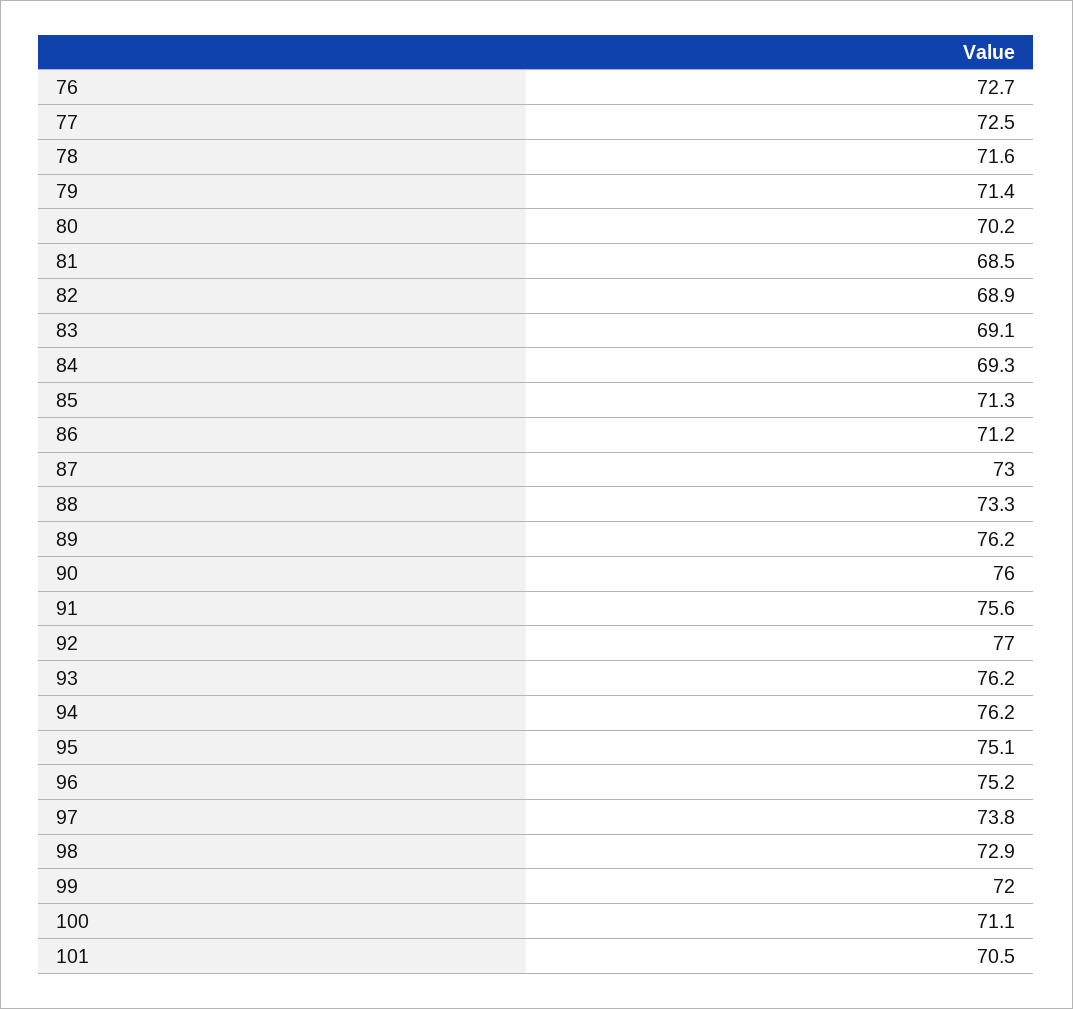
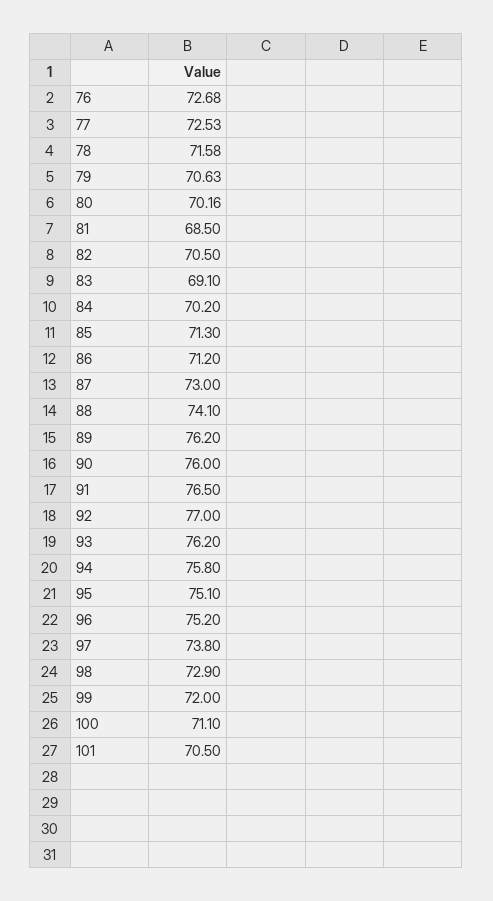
  {
    "76": 72.68,
    "77": 72.53,
    "78": 71.58,
-   "79": 71.4,
+   "79": 70.63,
    "80": 70.16,
    "81": 68.5,
-   "82": 68.9,
+   "82": 70.5,
    "83": 69.1,
-   "84": 69.3,
+   "84": 70.2,
    "85": 71.3,
    "86": 71.2,
    "87": 73,
-   "88": 73.3,
+   "88": 74.1,
    "89": 76.2,
    "90": 76,
-   "91": 75.6,
+   "91": 76.5,
    "92": 77,
    "93": 76.2,
-   "94": 76.2,
+   "94": 75.8,
    "95": 75.1,
    "96": 75.2,
    "97": 73.8,
    "98": 72.9,
    "99": 72,
    "100": 71.1,
    "101": 70.5
  }

